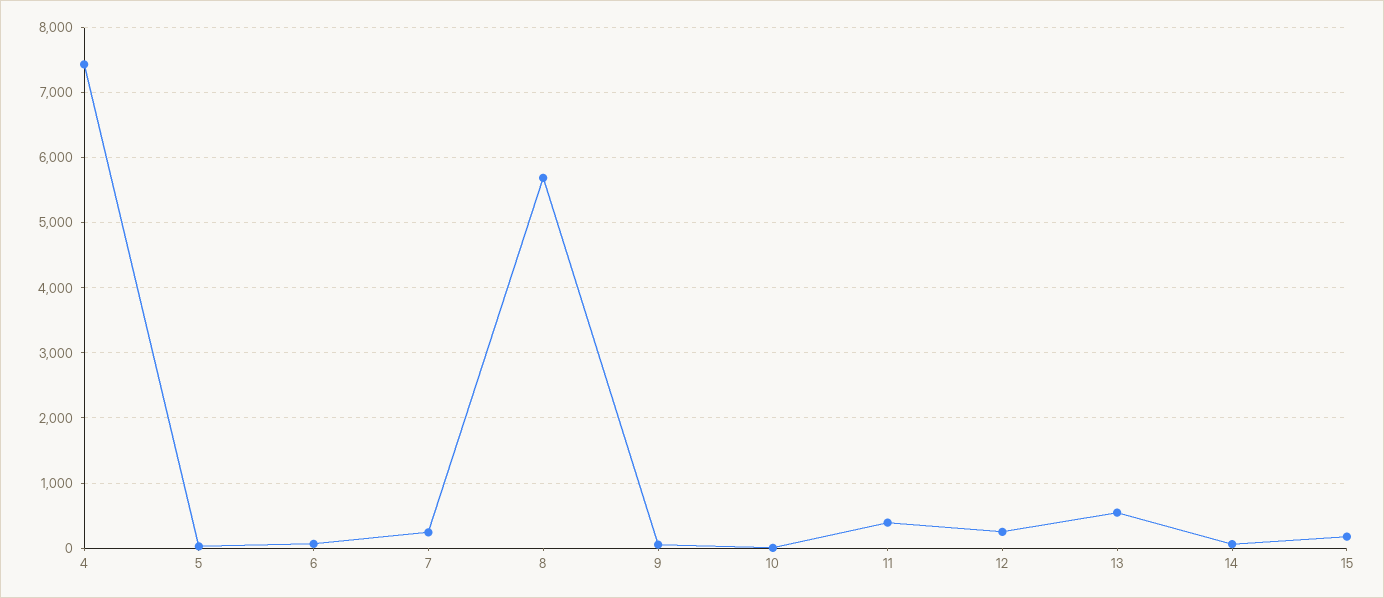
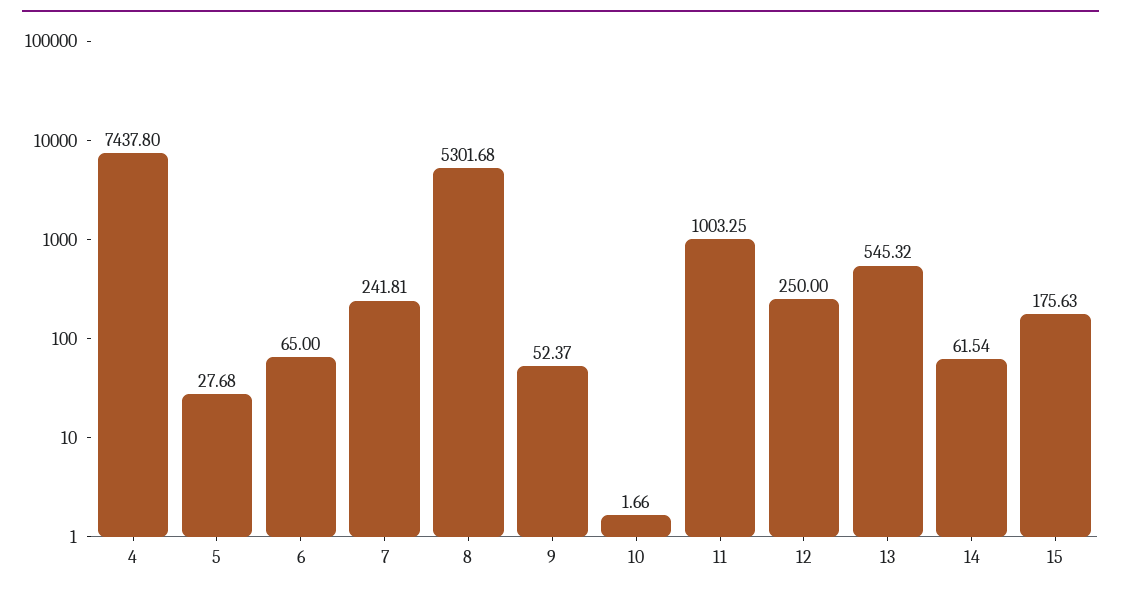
  {
    "4": 7437.8,
    "5": 27.68,
    "6": 65,
    "7": 241.81,
-   "8": 5700,
+   "8": 5301.68,
    "9": 52.37,
    "10": 1.66,
-   "11": 400,
+   "11": 1003.25,
    "12": 250,
    "13": 545.32,
    "14": 61.54,
    "15": 175.63
  }

